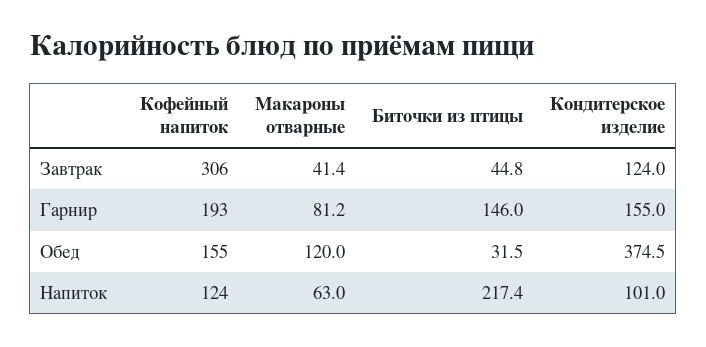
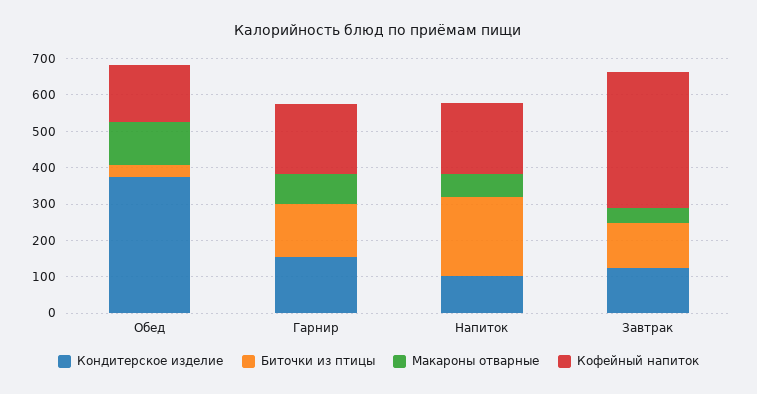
  {
    "Кофейный напиток": {
-     "Завтрак": 306,
+     "Завтрак": 375,
      "Гарнир": 193,
      "Обед": 155,
-     "Напиток": 124
+     "Напиток": 200
    },
    "Макароны отварные": {
      "Завтрак": 41.4,
      "Гарнир": 81.2,
      "Обед": 120,
      "Напиток": 63
    },
    "Биточки из птицы": {
-     "Завтрак": 44.8,
+     "Завтрак": 125,
      "Гарнир": 146,
      "Обед": 31.5,
      "Напиток": 217.4
    },
    "Кондитерское изделие": {
      "Завтрак": 124,
      "Гарнир": 155,
      "Обед": 374.5,
      "Напиток": 101
    }
  }

